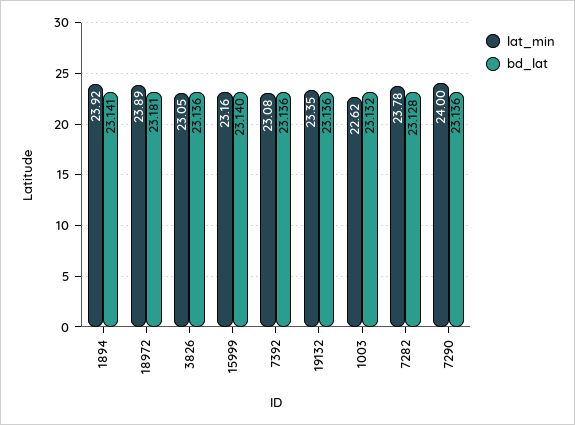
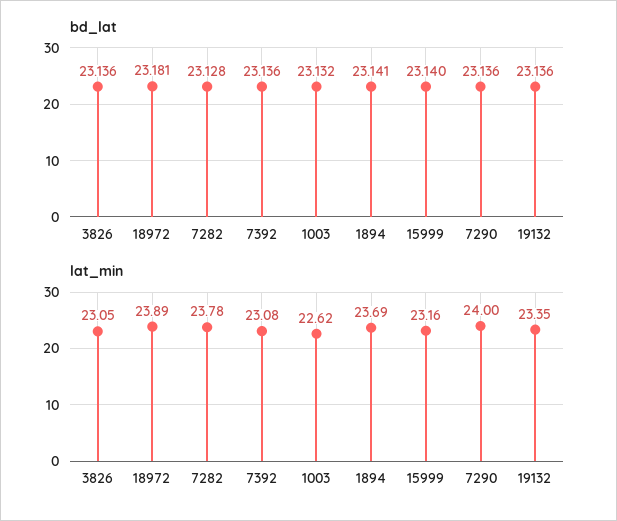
  {
    "lat_min": {
-     "1894": 23.92,
+     "1894": 23.69,
      "18972": 23.89,
      "3826": 23.05,
      "15999": 23.16,
      "7392": 23.08,
      "19132": 23.35,
      "1003": 22.62,
      "7282": 23.78,
      "7290": 24
    },
    "bd_lat": {
      "1894": 23.141,
      "18972": 23.181,
      "3826": 23.136,
      "15999": 23.14,
      "7392": 23.136,
      "19132": 23.136,
      "1003": 23.132,
      "7282": 23.128,
      "7290": 23.136
    }
  }

